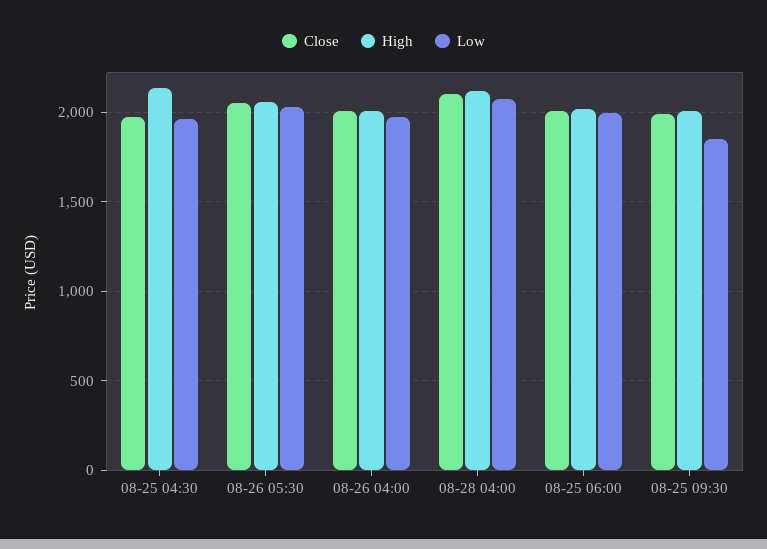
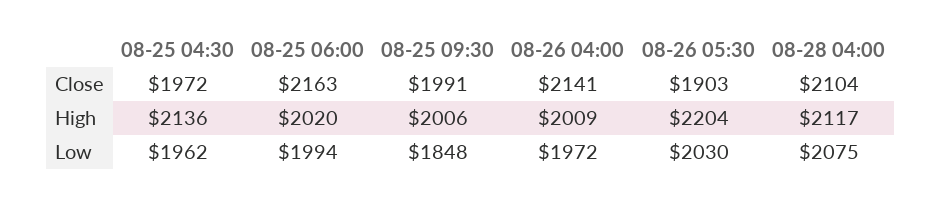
  {
    "Close": {
      "08-25 04:30": 1972,
-     "08-26 05:30": 2050,
+     "08-26 05:30": 1903,
-     "08-26 04:00": 2000,
+     "08-26 04:00": 2141,
      "08-28 04:00": 2104,
-     "08-25 06:00": 2000,
+     "08-25 06:00": 2163,
      "08-25 09:30": 1991
    },
    "High": {
      "08-25 04:30": 2136,
-     "08-26 05:30": 2050,
+     "08-26 05:30": 2204,
      "08-26 04:00": 2009,
      "08-28 04:00": 2117,
      "08-25 06:00": 2020,
      "08-25 09:30": 2006
    },
    "Low": {
      "08-25 04:30": 1962,
      "08-26 05:30": 2030,
      "08-26 04:00": 1972,
      "08-28 04:00": 2075,
      "08-25 06:00": 1994,
      "08-25 09:30": 1848
    }
  }

